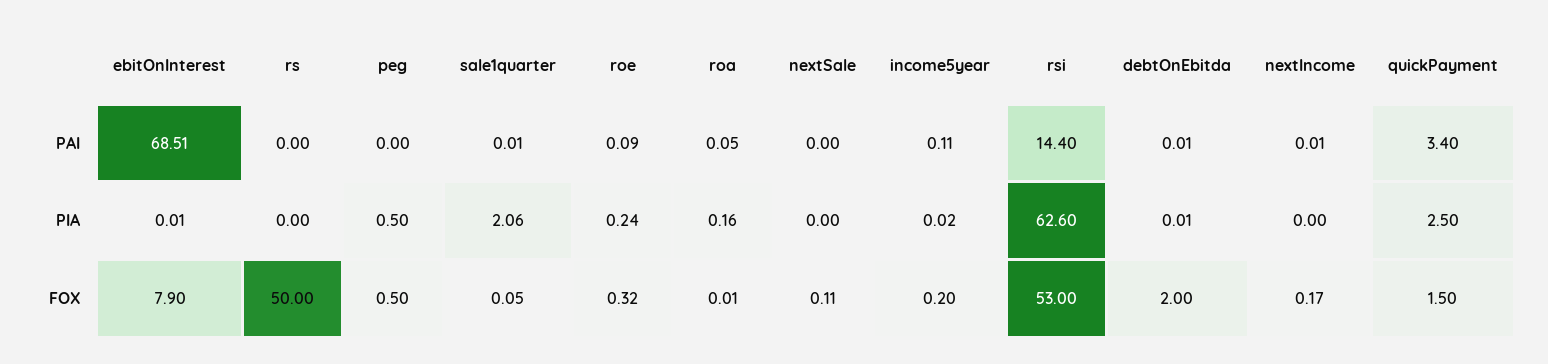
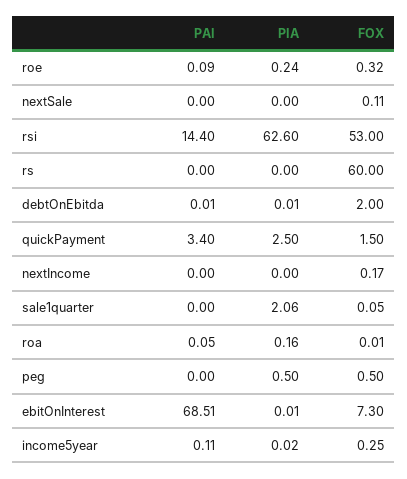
  {
    "ebitOnInterest": {
      "PAI": 68.51,
      "PIA": 0.01,
-     "FOX": 7.9
+     "FOX": 7.3
    },
    "rs": {
      "PAI": 0,
      "PIA": 0,
-     "FOX": 50
+     "FOX": 60
    },
    "peg": {
      "PAI": 0,
      "PIA": 0.5,
      "FOX": 0.5
    },
    "sale1quarter": {
-     "PAI": 0.01,
+     "PAI": 0,
      "PIA": 2.06,
      "FOX": 0.05
    },
    "roe": {
      "PAI": 0.09,
      "PIA": 0.24,
      "FOX": 0.32
    },
    "roa": {
      "PAI": 0.05,
      "PIA": 0.16,
      "FOX": 0.01
    },
    "nextSale": {
      "PAI": 0,
      "PIA": 0,
      "FOX": 0.11
    },
    "income5year": {
      "PAI": 0.11,
      "PIA": 0.02,
-     "FOX": 0.2
+     "FOX": 0.25
    },
    "rsi": {
      "PAI": 14.4,
      "PIA": 62.6,
      "FOX": 53
    },
    "debtOnEbitda": {
      "PAI": 0.01,
      "PIA": 0.01,
      "FOX": 2
    },
    "nextIncome": {
-     "PAI": 0.01,
+     "PAI": 0,
      "PIA": 0,
      "FOX": 0.17
    },
    "quickPayment": {
      "PAI": 3.4,
      "PIA": 2.5,
      "FOX": 1.5
    }
  }

